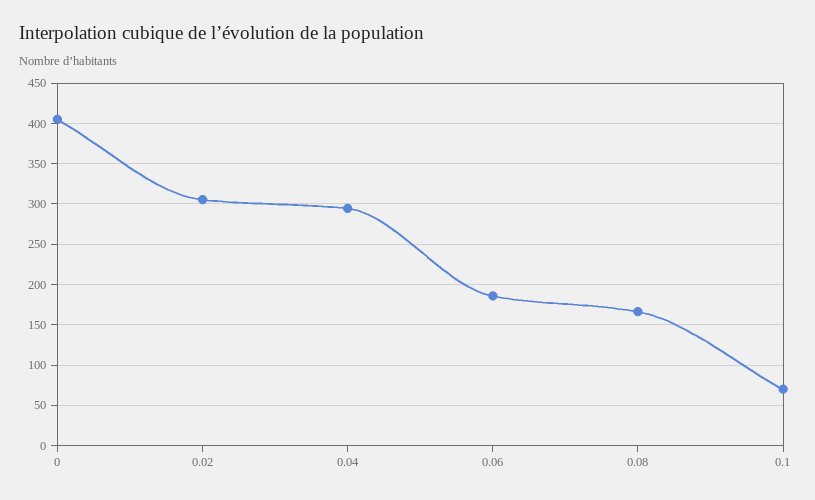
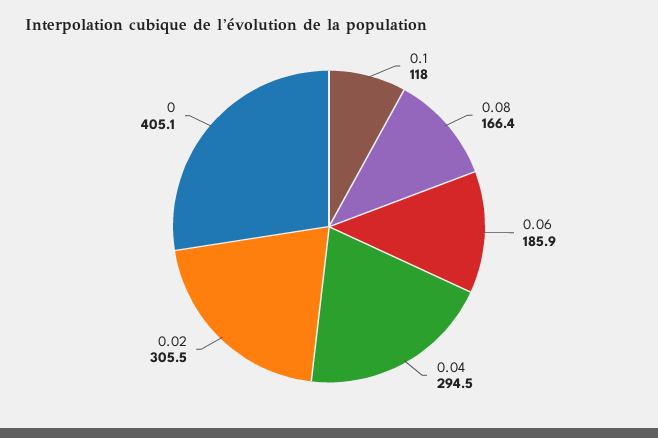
  {
    "0": 405.1,
    "0.02": 305.5,
    "0.04": 294.5,
    "0.06": 185.9,
    "0.08": 166.4,
-   "0.1": 70
+   "0.1": 118
  }

